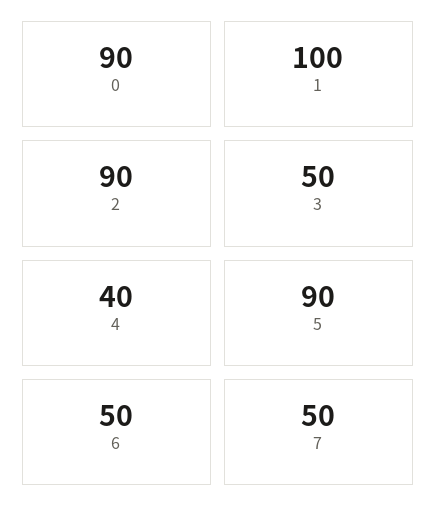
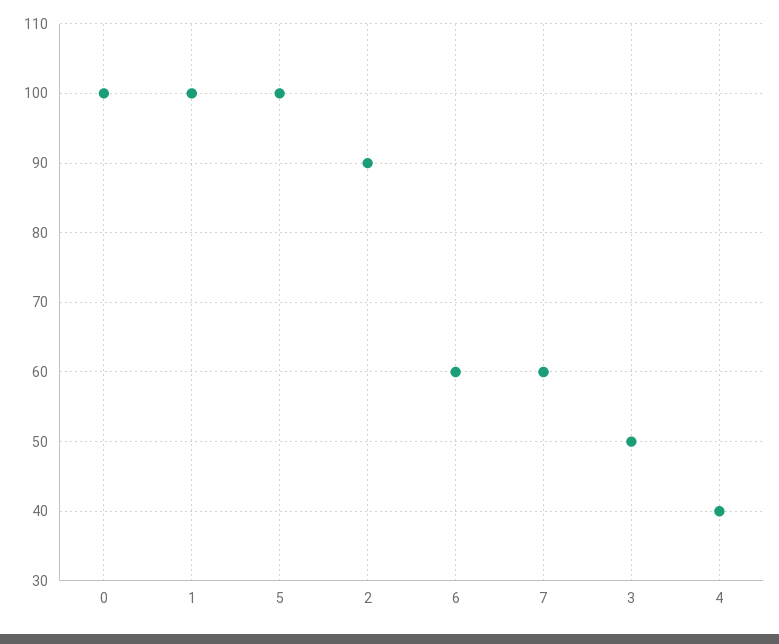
  {
-   "0": 90,
+   "0": 100,
    "1": 100,
    "2": 90,
    "3": 50,
    "4": 40,
-   "5": 90,
+   "5": 100,
-   "6": 50,
+   "6": 60,
-   "7": 50
+   "7": 60
  }

